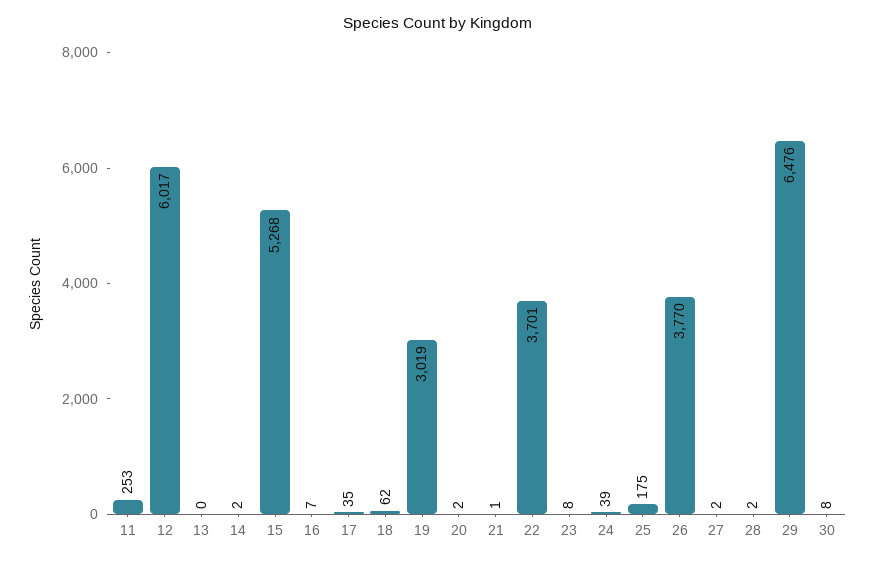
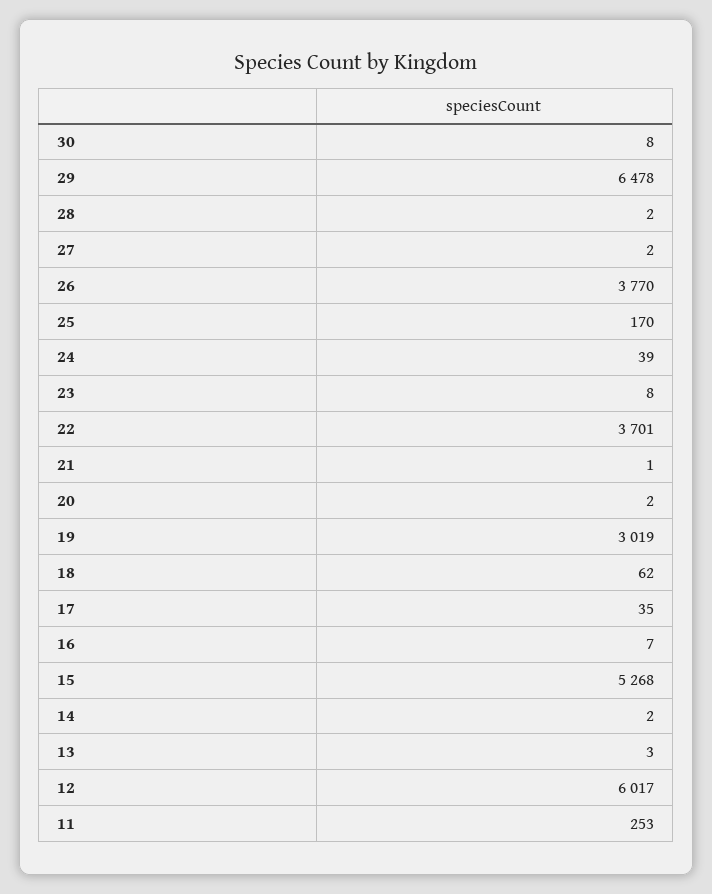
  {
    "11": 253,
    "12": 6017,
-   "13": 0,
+   "13": 3,
    "14": 2,
    "15": 5268,
    "16": 7,
    "17": 35,
    "18": 62,
    "19": 3019,
    "20": 2,
    "21": 1,
    "22": 3701,
    "23": 8,
    "24": 39,
-   "25": 175,
+   "25": 170,
    "26": 3770,
    "27": 2,
    "28": 2,
-   "29": 6476,
+   "29": 6478,
    "30": 8
  }

